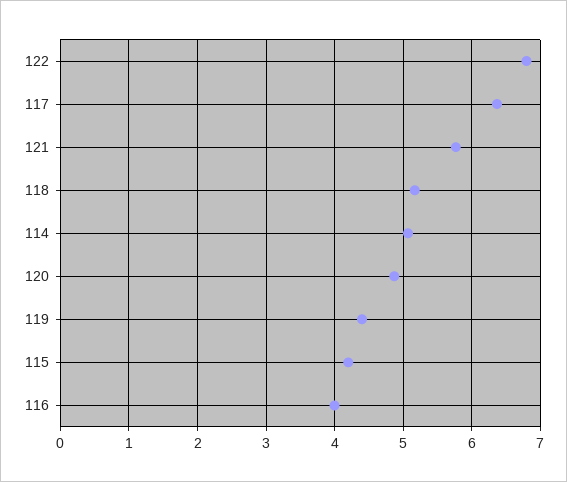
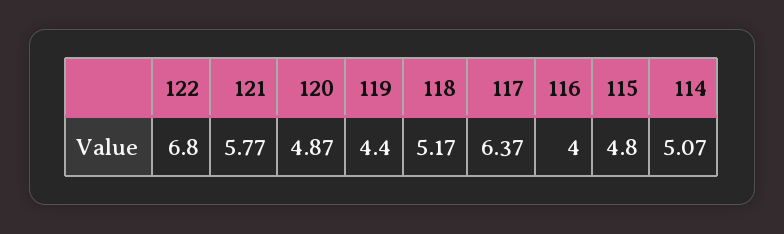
  {
    "122": 6.8,
    "117": 6.37,
    "121": 5.77,
    "118": 5.17,
    "114": 5.07,
    "120": 4.87,
    "119": 4.4,
-   "115": 4.2,
+   "115": 4.8,
    "116": 4
  }

